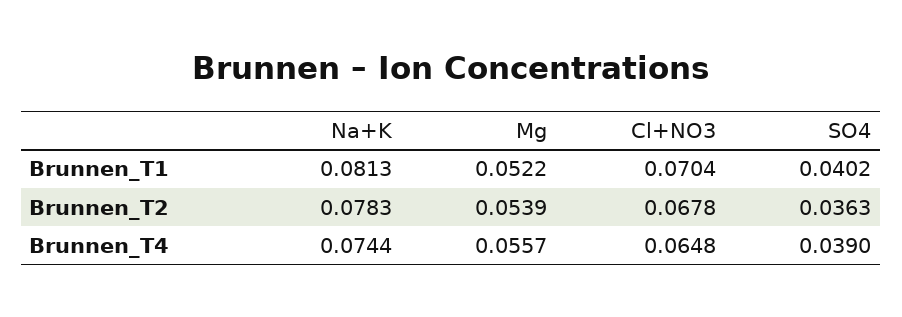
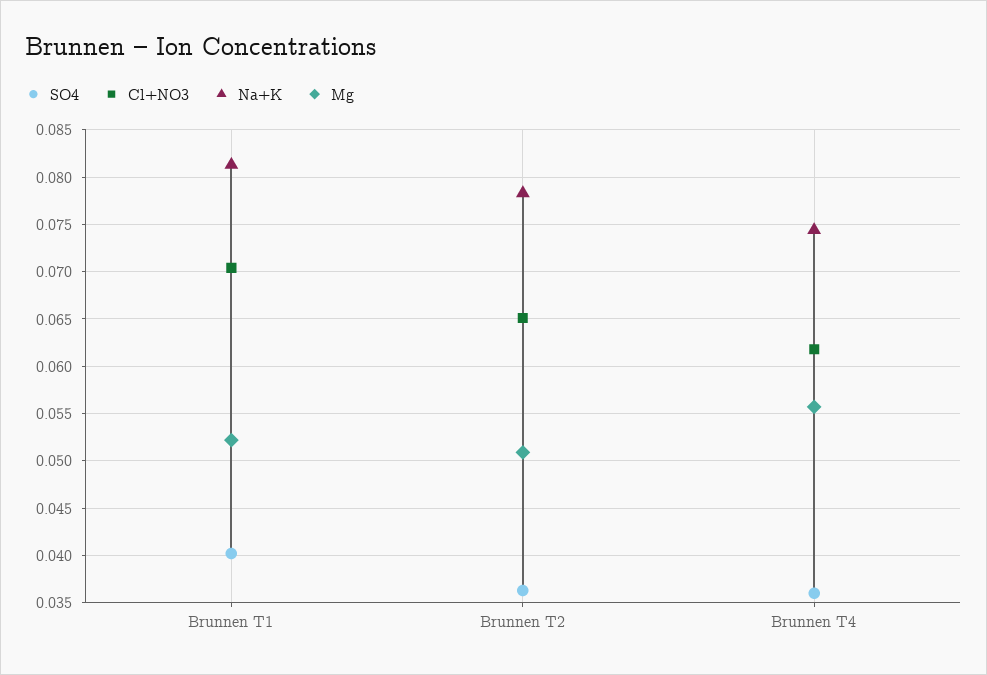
  {
    "Na+K": {
      "Brunnen_T1": 0.0813,
      "Brunnen_T2": 0.0783,
      "Brunnen_T4": 0.0744
    },
    "Mg": {
      "Brunnen_T1": 0.0522,
-     "Brunnen_T2": 0.0539,
+     "Brunnen_T2": 0.051,
      "Brunnen_T4": 0.0557
    },
    "Cl+NO3": {
      "Brunnen_T1": 0.0704,
-     "Brunnen_T2": 0.0678,
+     "Brunnen_T2": 0.065,
-     "Brunnen_T4": 0.0648
+     "Brunnen_T4": 0.062
    },
    "SO4": {
      "Brunnen_T1": 0.0402,
      "Brunnen_T2": 0.0363,
-     "Brunnen_T4": 0.039
+     "Brunnen_T4": 0.036
    }
  }

